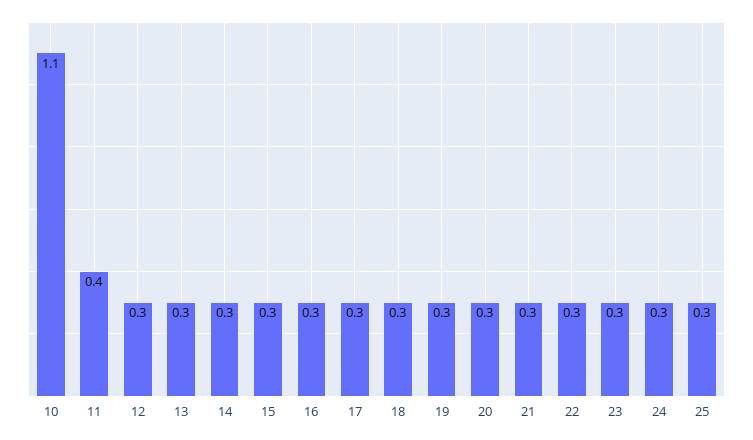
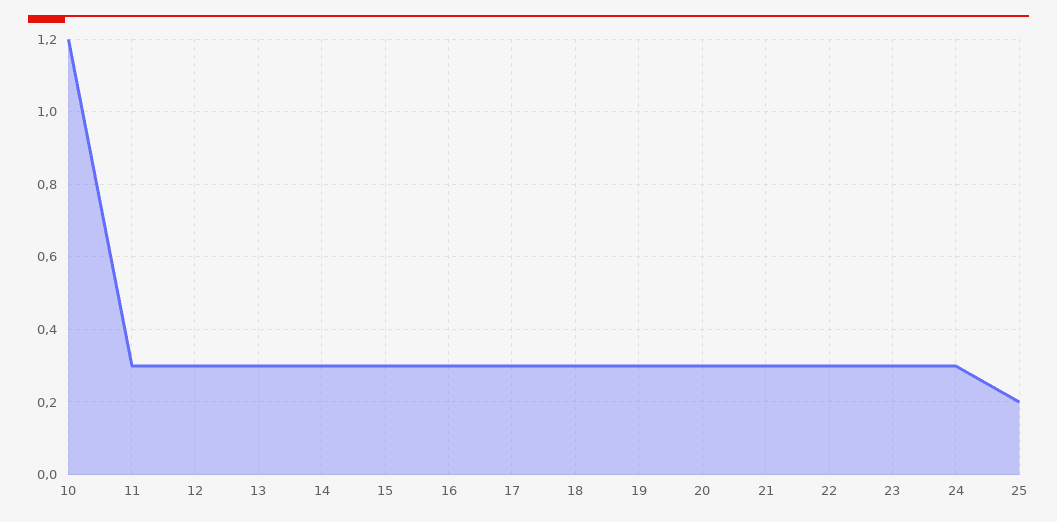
  {
-   "10": 1.1,
+   "10": 1.2,
-   "11": 0.4,
+   "11": 0.3,
    "12": 0.3,
    "13": 0.3,
    "14": 0.3,
    "15": 0.3,
    "16": 0.3,
    "17": 0.3,
    "18": 0.3,
    "19": 0.3,
    "20": 0.3,
    "21": 0.3,
    "22": 0.3,
    "23": 0.3,
    "24": 0.3,
-   "25": 0.3
+   "25": 0.2
  }

